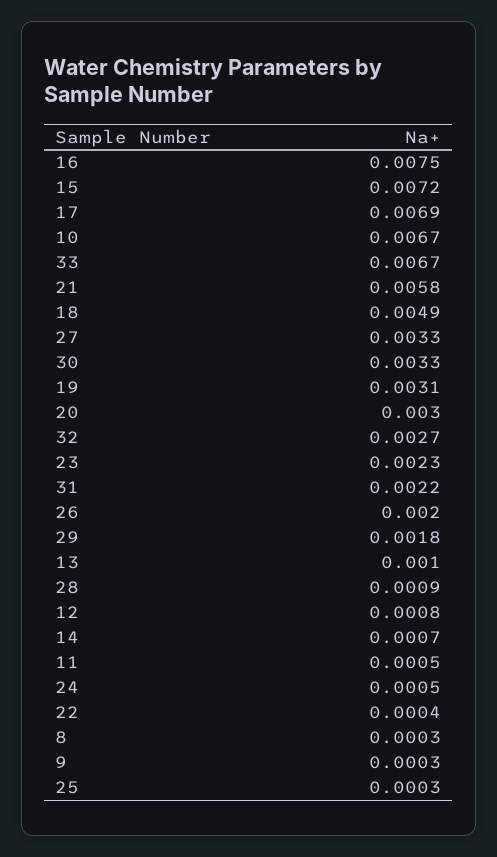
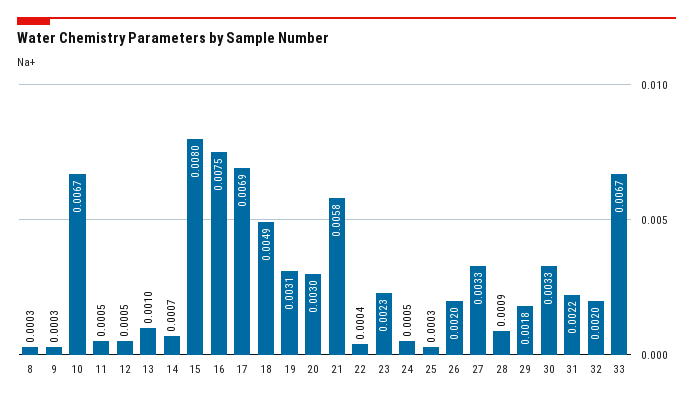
  {
    "16": 0.0075,
-   "15": 0.0072,
+   "15": 0.008,
    "17": 0.0069,
    "10": 0.0067,
    "33": 0.0067,
    "21": 0.0058,
    "18": 0.0049,
    "27": 0.0033,
    "30": 0.0033,
    "19": 0.0031,
    "20": 0.003,
-   "32": 0.0027,
+   "32": 0.002,
    "23": 0.0023,
    "31": 0.0022,
    "26": 0.002,
    "29": 0.0018,
    "13": 0.001,
    "28": 0.0009,
-   "12": 0.0008,
+   "12": 0.0005,
    "14": 0.0007,
    "11": 0.0005,
    "24": 0.0005,
    "22": 0.0004,
    "8": 0.0003,
    "9": 0.0003,
    "25": 0.0003
  }

